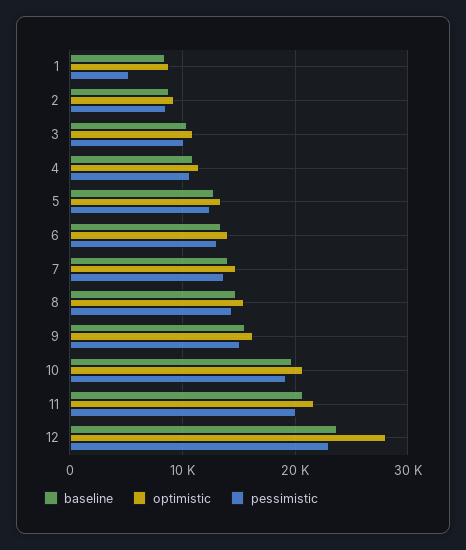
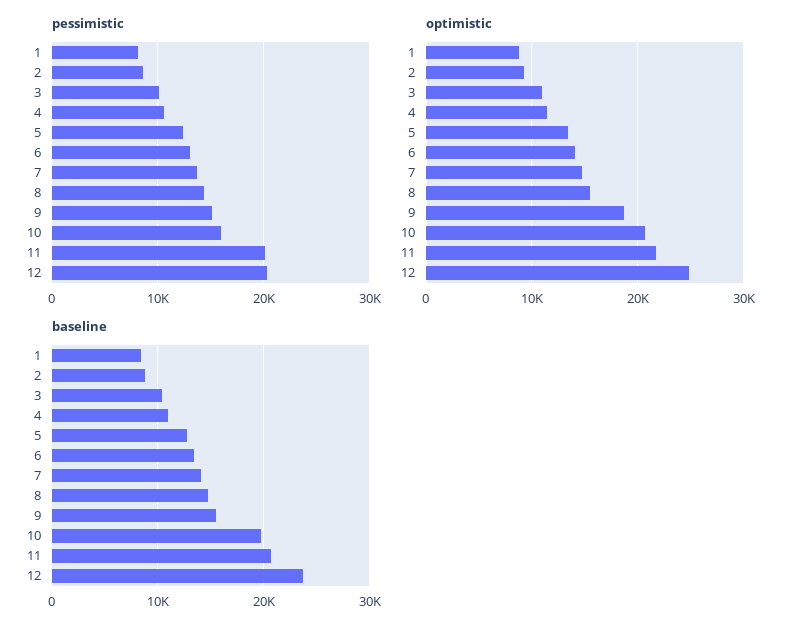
  {
    "baseline": {
      "1": 8000,
      "2": 9000,
      "3": 10000,
      "4": 11000,
      "5": 13000,
      "6": 13000,
      "7": 14000,
      "8": 15000,
      "9": 16000,
      "10": 20000,
      "11": 21000,
      "12": 24000
    },
    "optimistic": {
      "1": 9000,
      "2": 9000,
      "3": 11000,
      "4": 11000,
      "5": 13000,
      "6": 14000,
      "7": 15000,
      "8": 15000,
-     "9": 16000,
+     "9": 19000,
      "10": 21000,
      "11": 22000,
-     "12": 28000
+     "12": 25000
    },
    "pessimistic": {
-     "1": 5000,
+     "1": 8000,
      "2": 9000,
      "3": 10000,
      "4": 11000,
      "5": 12000,
      "6": 13000,
      "7": 14000,
      "8": 14000,
      "9": 15000,
-     "10": 19000,
+     "10": 16000,
      "11": 20000,
-     "12": 23000
+     "12": 20000
    }
  }

